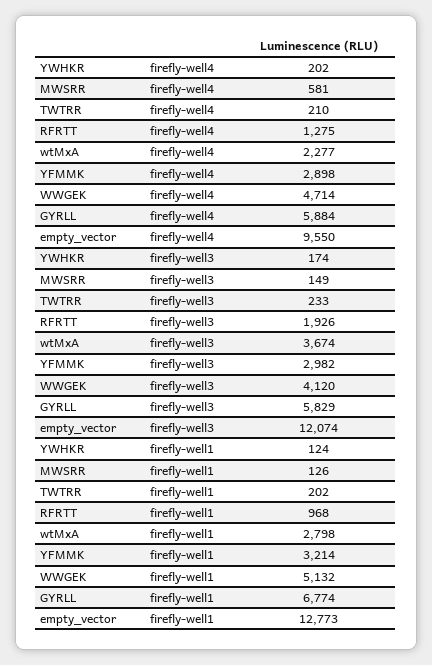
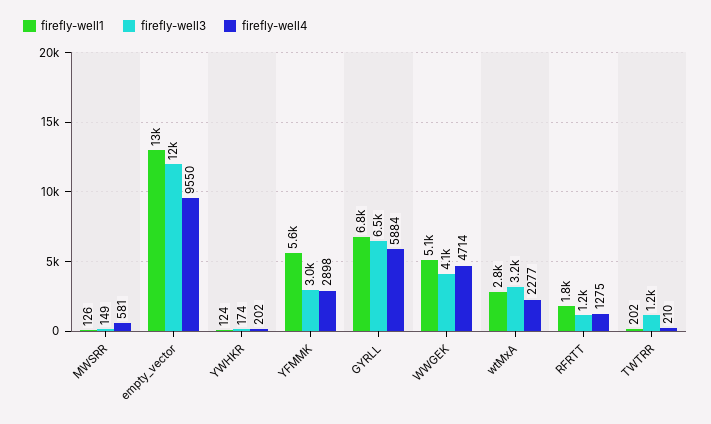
  {
    "firefly-well4": {
      "YWHKR": 202,
      "MWSRR": 581,
      "TWTRR": 210,
      "RFRTT": 1275,
      "wtMxA": 2277,
      "YFMMK": 2898,
      "WWGEK": 4714,
      "GYRLL": 5884,
      "empty_vector": 9550
    },
    "firefly-well3": {
      "YWHKR": 174,
      "MWSRR": 149,
-     "TWTRR": 233,
+     "TWTRR": 1200,
-     "RFRTT": 1926,
+     "RFRTT": 1200,
-     "wtMxA": 3674,
+     "wtMxA": 3200,
      "YFMMK": 2982,
      "WWGEK": 4120,
-     "GYRLL": 5829,
+     "GYRLL": 6500,
      "empty_vector": 12074
    },
    "firefly-well1": {
      "YWHKR": 124,
      "MWSRR": 126,
      "TWTRR": 202,
-     "RFRTT": 968,
+     "RFRTT": 1800,
      "wtMxA": 2798,
-     "YFMMK": 3214,
+     "YFMMK": 5600,
      "WWGEK": 5132,
      "GYRLL": 6774,
      "empty_vector": 12773
    }
  }

